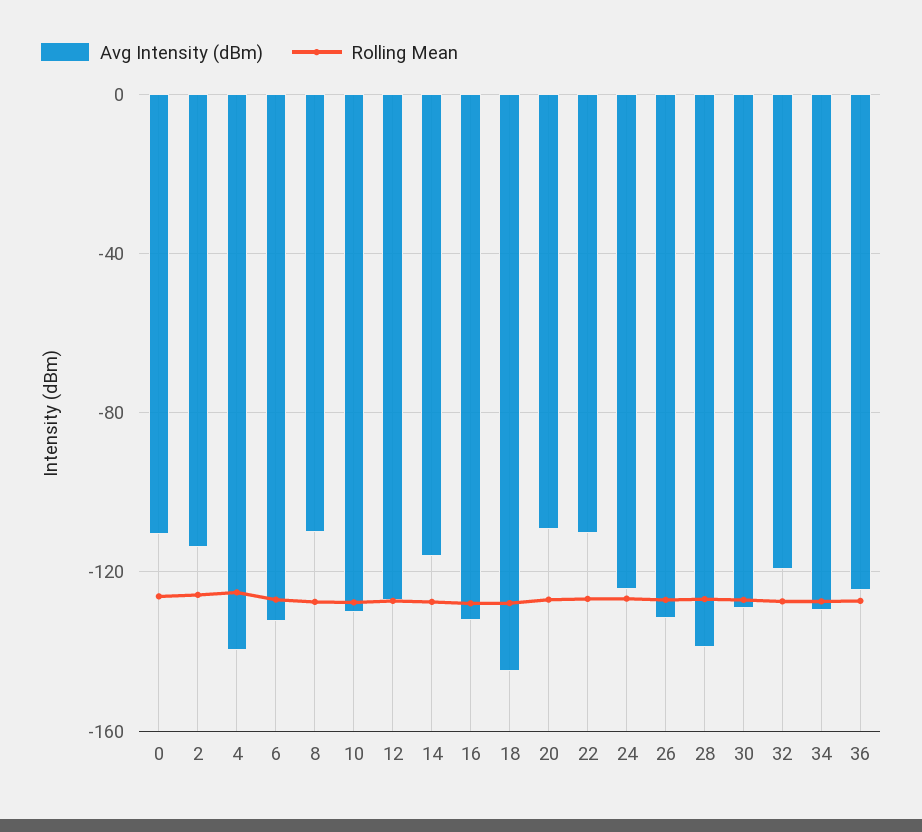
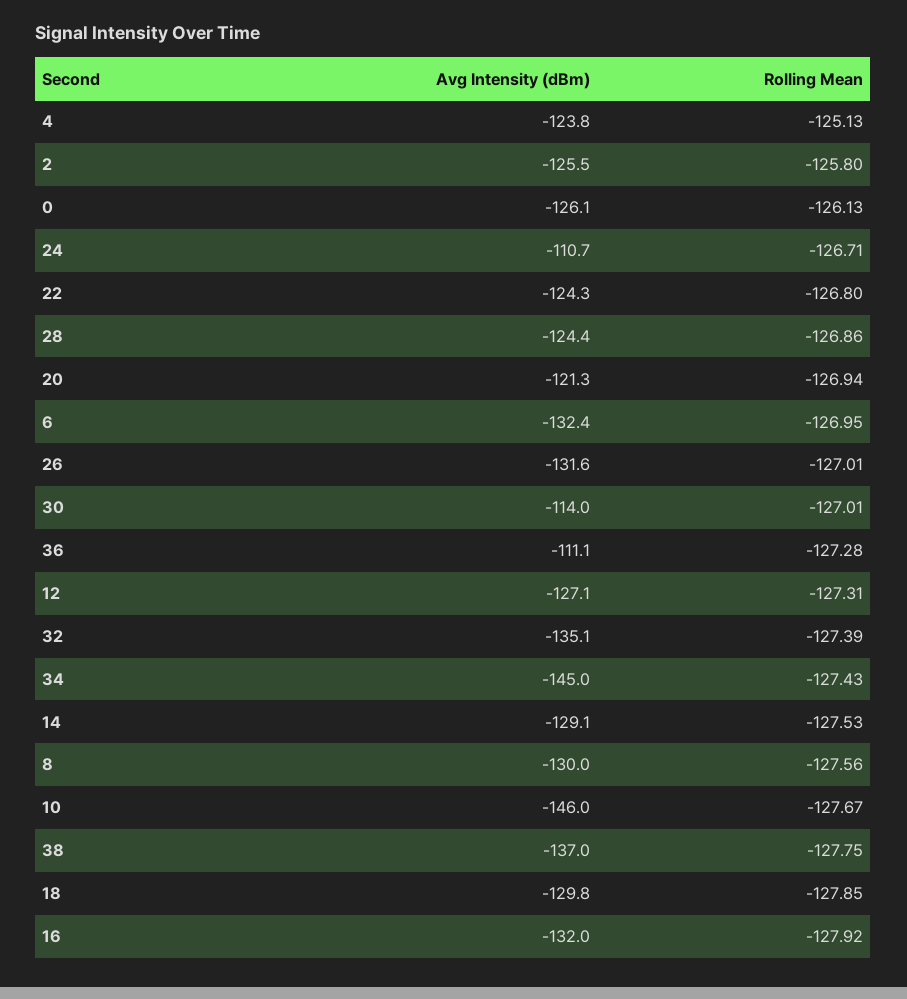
  {
    "Avg Intensity (dBm)": {
-     "0": -110,
+     "0": -126.1,
-     "2": -115,
+     "2": -125.5,
-     "4": -140,
+     "4": -123.8,
      "6": -132.4,
-     "8": -110,
+     "8": -130,
-     "10": -130,
+     "10": -146,
      "12": -127.1,
-     "14": -115,
+     "14": -129.1,
      "16": -132,
-     "18": -145,
+     "18": -129.8,
-     "20": -110,
+     "20": -121.3,
-     "22": -110,
+     "22": -124.3,
-     "24": -125,
+     "24": -110.7,
      "26": -131.6,
-     "28": -140,
+     "28": -124.4,
-     "30": -130,
+     "30": -114,
-     "32": -120,
+     "32": -135.1,
-     "34": -130,
+     "34": -145,
-     "36": -125
+     "36": -111.1,
+     "38": -137
    },
    "Rolling Mean": {
      "0": -126.13,
      "2": -125.8,
      "4": -125.13,
      "6": -126.95,
      "8": -127.56,
      "10": -127.67,
      "12": -127.31,
      "14": -127.53,
      "16": -127.92,
      "18": -127.85,
      "20": -126.94,
      "22": -126.8,
      "24": -126.71,
      "26": -127.01,
      "28": -126.86,
      "30": -127.01,
      "32": -127.39,
      "34": -127.43,
-     "36": -127.28
+     "36": -127.28,
+     "38": -127.75
    }
  }

